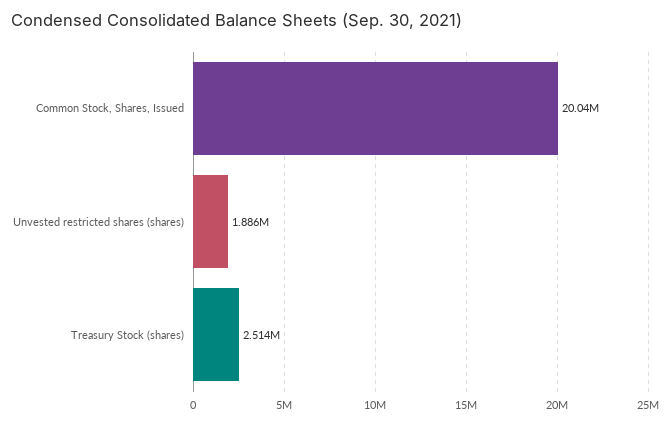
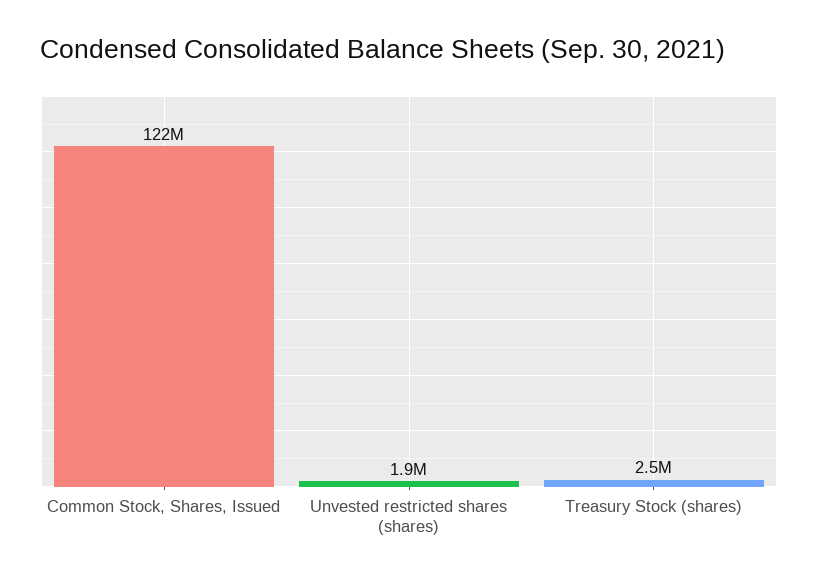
  {
-   "Common Stock, Shares, Issued": 20040000,
+   "Common Stock, Shares, Issued": 122000000,
    "Unvested restricted shares (shares)": 1886000,
    "Treasury Stock (shares)": 2514000
  }

